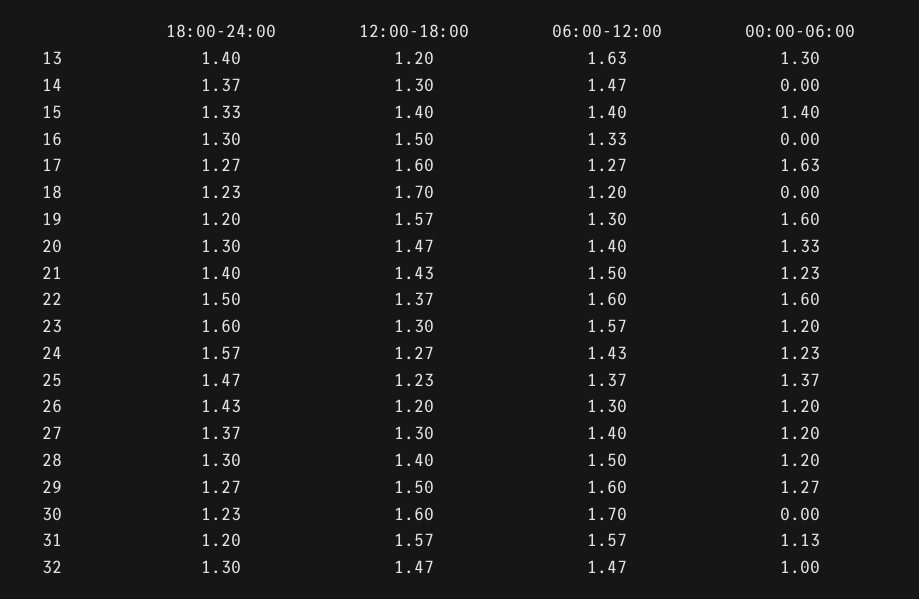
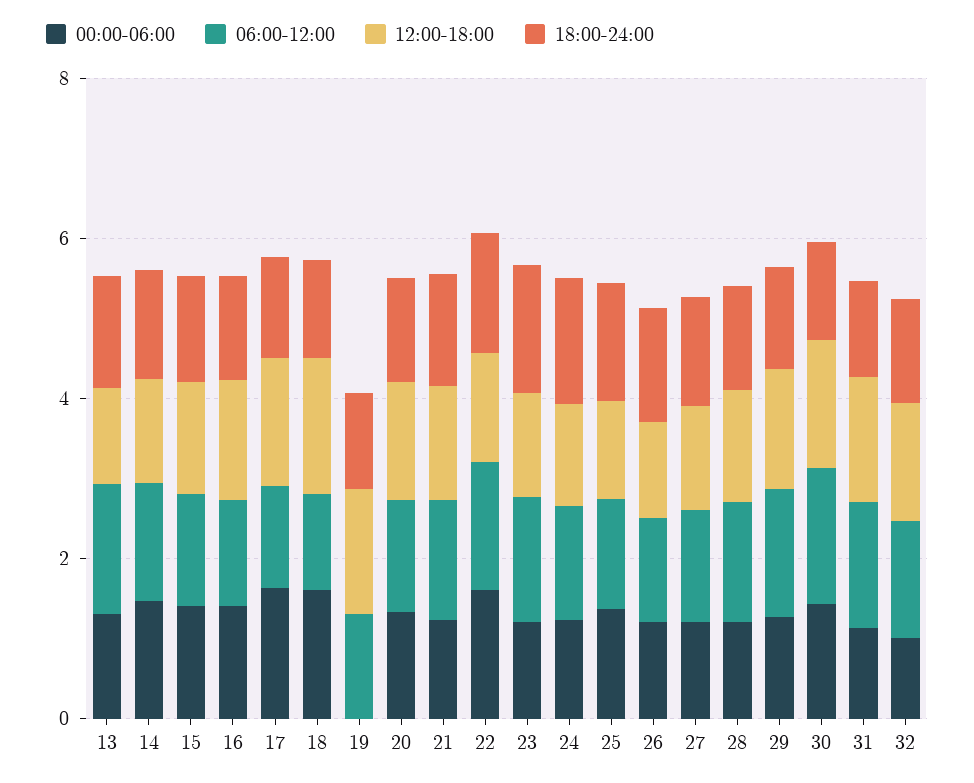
  {
    "18:00-24:00": {
      "13": 1.4,
      "14": 1.37,
      "15": 1.33,
      "16": 1.3,
      "17": 1.27,
      "18": 1.23,
      "19": 1.2,
      "20": 1.3,
      "21": 1.4,
      "22": 1.5,
      "23": 1.6,
      "24": 1.57,
      "25": 1.47,
      "26": 1.43,
      "27": 1.37,
      "28": 1.3,
      "29": 1.27,
      "30": 1.23,
      "31": 1.2,
      "32": 1.3
    },
    "12:00-18:00": {
      "13": 1.2,
      "14": 1.3,
      "15": 1.4,
      "16": 1.5,
      "17": 1.6,
      "18": 1.7,
      "19": 1.57,
      "20": 1.47,
      "21": 1.43,
      "22": 1.37,
      "23": 1.3,
      "24": 1.27,
      "25": 1.23,
      "26": 1.2,
      "27": 1.3,
      "28": 1.4,
      "29": 1.5,
      "30": 1.6,
      "31": 1.57,
      "32": 1.47
    },
    "06:00-12:00": {
      "13": 1.63,
      "14": 1.47,
      "15": 1.4,
      "16": 1.33,
      "17": 1.27,
      "18": 1.2,
      "19": 1.3,
      "20": 1.4,
      "21": 1.5,
      "22": 1.6,
      "23": 1.57,
      "24": 1.43,
      "25": 1.37,
      "26": 1.3,
      "27": 1.4,
      "28": 1.5,
      "29": 1.6,
      "30": 1.7,
      "31": 1.57,
      "32": 1.47
    },
    "00:00-06:00": {
      "13": 1.3,
-     "14": 0,
+     "14": 1.5,
      "15": 1.4,
-     "16": 0,
+     "16": 1.5,
      "17": 1.63,
-     "18": 0,
+     "18": 1.5,
-     "19": 1.6,
+     "19": 0,
      "20": 1.33,
      "21": 1.23,
      "22": 1.6,
      "23": 1.2,
      "24": 1.23,
      "25": 1.37,
      "26": 1.2,
      "27": 1.2,
      "28": 1.2,
      "29": 1.27,
-     "30": 0,
+     "30": 1.5,
      "31": 1.13,
      "32": 1
    }
  }

